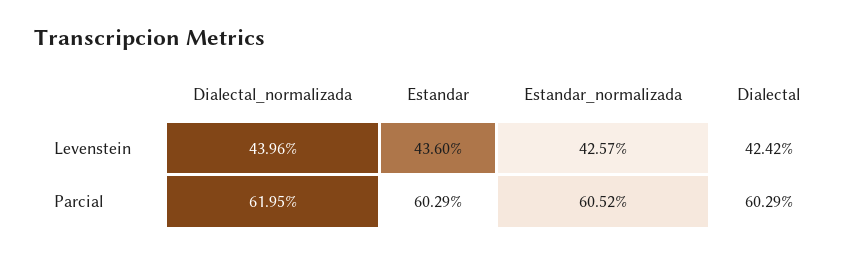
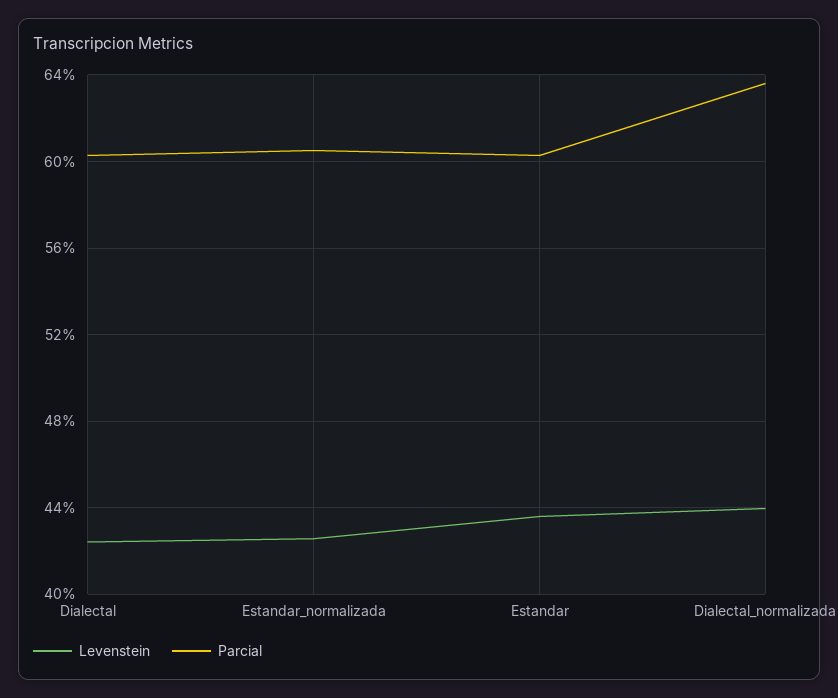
  {
    "Levenstein": {
      "Dialectal_normalizada": 43.96,
      "Estandar": 43.6,
      "Estandar_normalizada": 42.57,
      "Dialectal": 42.42
    },
    "Parcial": {
-     "Dialectal_normalizada": 61.95,
+     "Dialectal_normalizada": 63.5,
      "Estandar": 60.29,
      "Estandar_normalizada": 60.52,
      "Dialectal": 60.29
    }
  }

